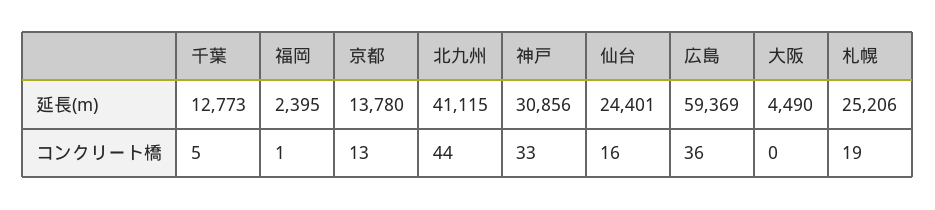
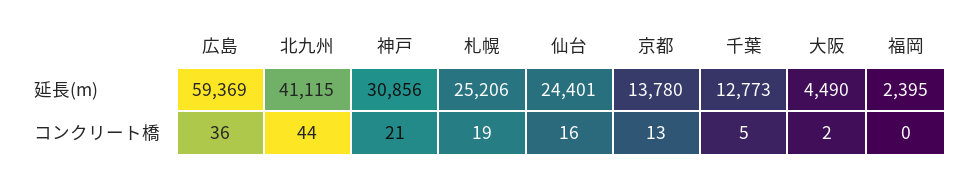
  {
    "千葉": {
      "延長(m)": 12773,
      "コンクリート橋": 5
    },
    "福岡": {
      "延長(m)": 2395,
-     "コンクリート橋": 1
+     "コンクリート橋": 0
    },
    "京都": {
      "延長(m)": 13780,
      "コンクリート橋": 13
    },
    "北九州": {
      "延長(m)": 41115,
      "コンクリート橋": 44
    },
    "神戸": {
      "延長(m)": 30856,
-     "コンクリート橋": 33
+     "コンクリート橋": 21
    },
    "仙台": {
      "延長(m)": 24401,
      "コンクリート橋": 16
    },
    "広島": {
      "延長(m)": 59369,
      "コンクリート橋": 36
    },
    "大阪": {
      "延長(m)": 4490,
-     "コンクリート橋": 0
+     "コンクリート橋": 2
    },
    "札幌": {
      "延長(m)": 25206,
      "コンクリート橋": 19
    }
  }

